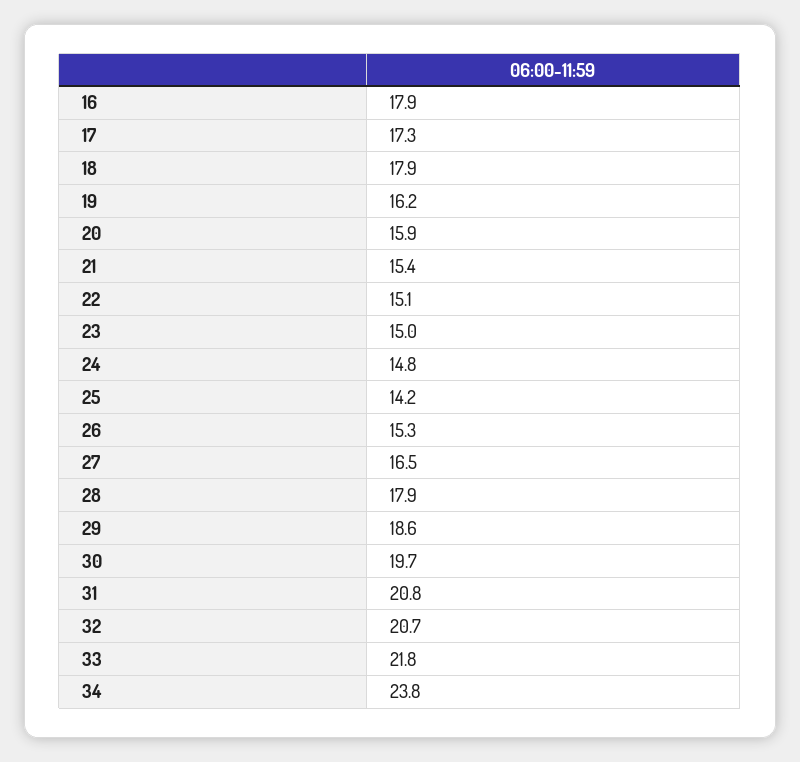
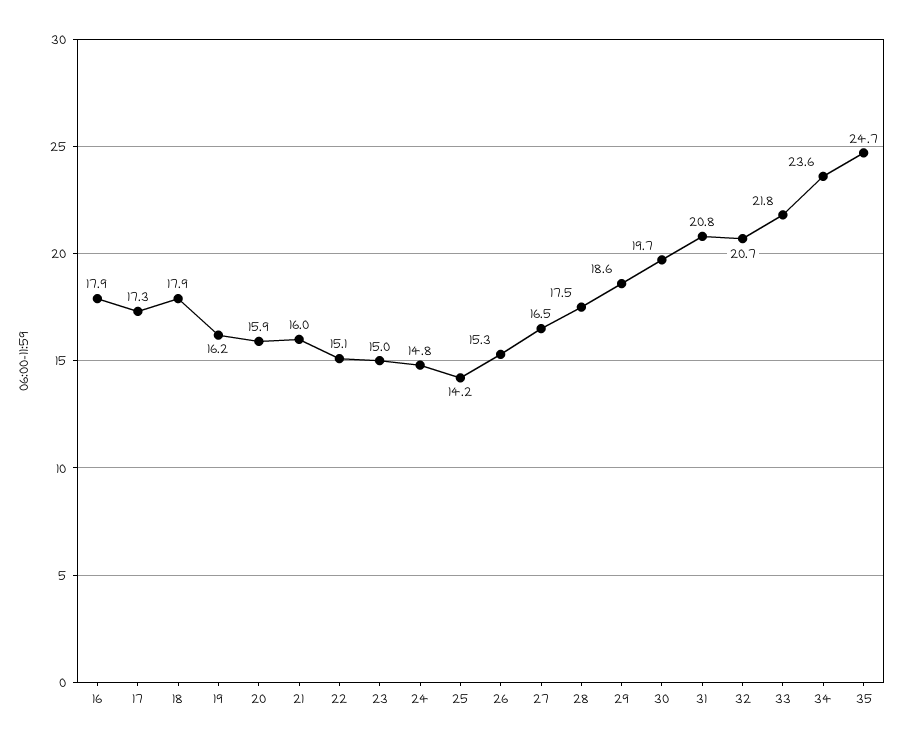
  {
    "16": 17.9,
    "17": 17.3,
    "18": 17.9,
    "19": 16.2,
    "20": 15.9,
-   "21": 15.4,
+   "21": 16,
    "22": 15.1,
    "23": 15,
    "24": 14.8,
    "25": 14.2,
    "26": 15.3,
    "27": 16.5,
-   "28": 17.9,
+   "28": 17.5,
    "29": 18.6,
    "30": 19.7,
    "31": 20.8,
    "32": 20.7,
    "33": 21.8,
-   "34": 23.8
+   "34": 23.6,
+   "35": 24.7
  }

